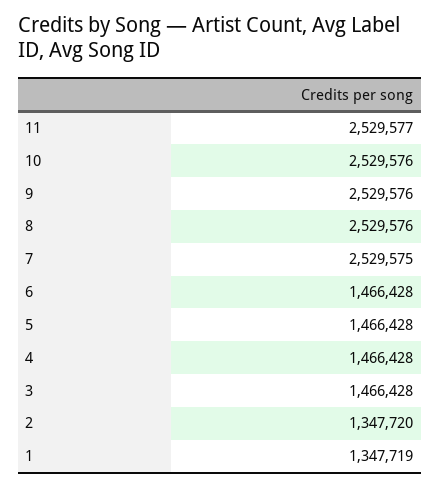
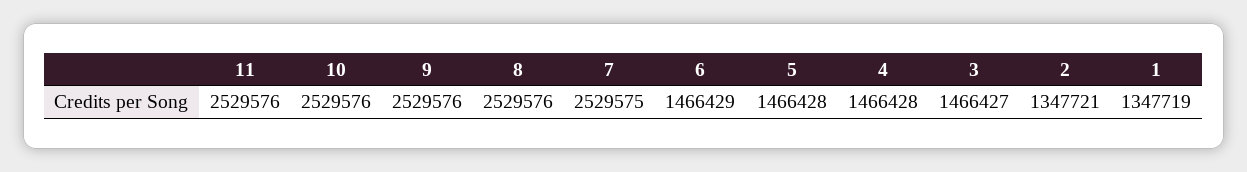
  {
-   "11": 2529577,
+   "11": 2529576,
    "10": 2529576,
    "9": 2529576,
    "8": 2529576,
    "7": 2529575,
-   "6": 1466428,
+   "6": 1466429,
    "5": 1466428,
    "4": 1466428,
-   "3": 1466428,
+   "3": 1466427,
-   "2": 1347720,
+   "2": 1347721,
    "1": 1347719
  }

